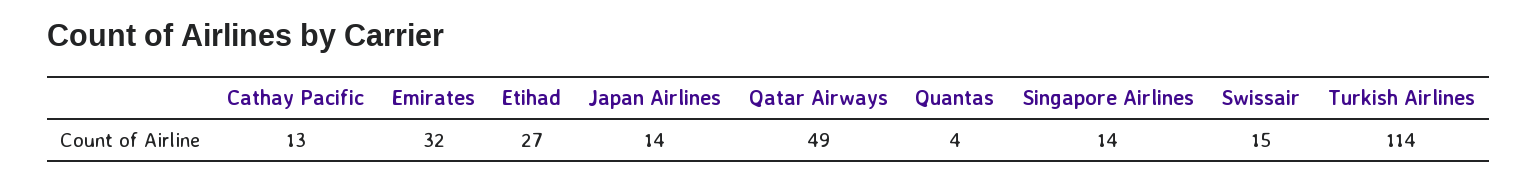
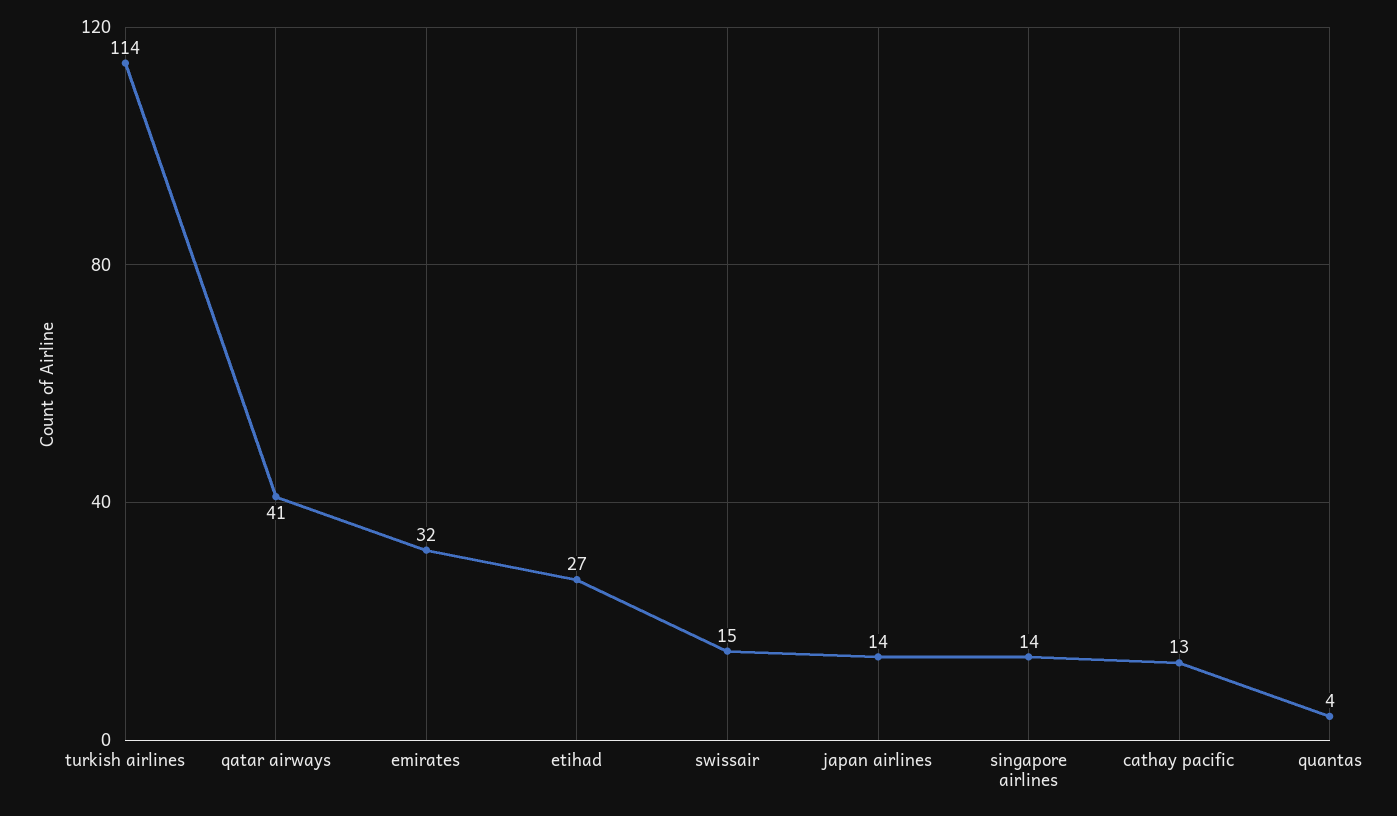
  {
    "Cathay Pacific": 13,
    "Emirates": 32,
    "Etihad": 27,
    "Japan Airlines": 14,
-   "Qatar Airways": 49,
+   "Qatar Airways": 41,
    "Quantas": 4,
    "Singapore Airlines": 14,
    "Swissair": 15,
    "Turkish Airlines": 114
  }

